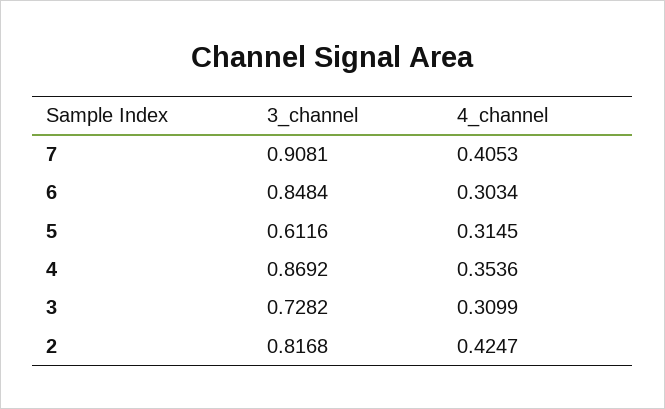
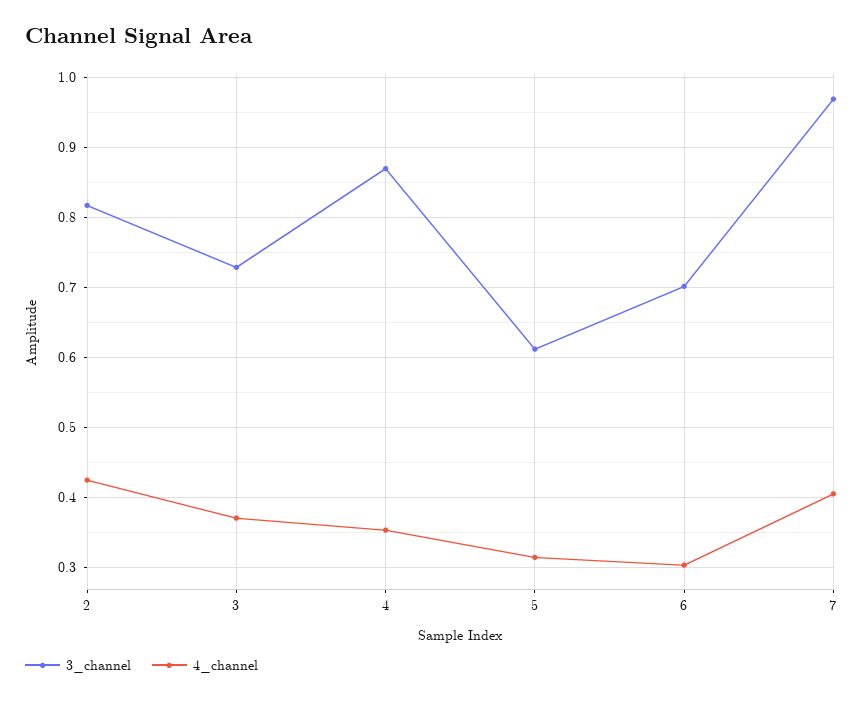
  {
    "3_channel": {
-     "7": 0.9081,
+     "7": 0.97,
-     "6": 0.8484,
+     "6": 0.7,
      "5": 0.6116,
      "4": 0.8692,
      "3": 0.7282,
      "2": 0.8168
    },
    "4_channel": {
      "7": 0.4053,
      "6": 0.3034,
      "5": 0.3145,
      "4": 0.3536,
-     "3": 0.3099,
+     "3": 0.37,
      "2": 0.4247
    }
  }

